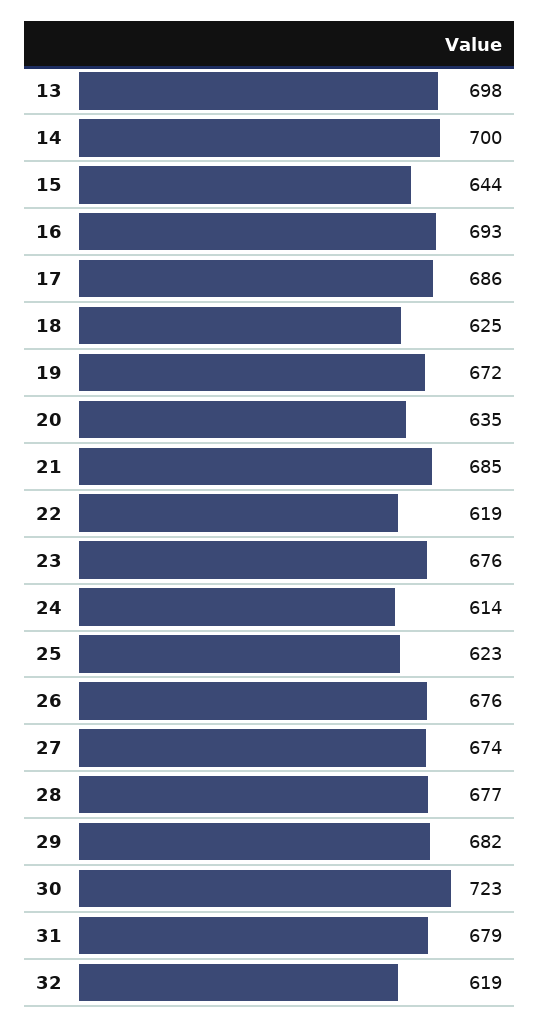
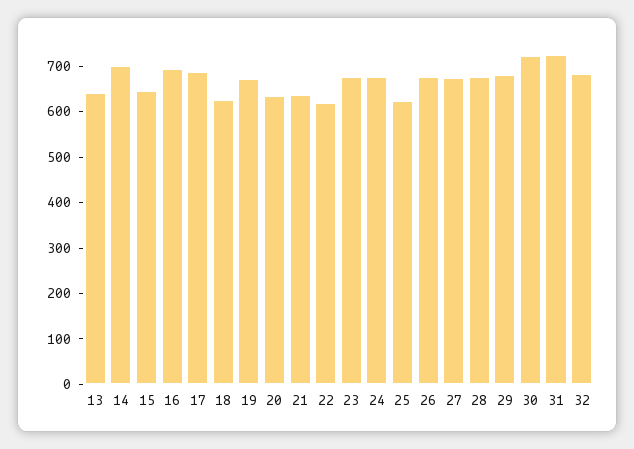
  {
-   "13": 698,
+   "13": 640,
    "14": 700,
    "15": 644,
    "16": 693,
    "17": 686,
    "18": 625,
    "19": 672,
    "20": 635,
-   "21": 685,
+   "21": 640,
    "22": 619,
    "23": 676,
-   "24": 614,
+   "24": 680,
    "25": 623,
    "26": 676,
    "27": 674,
    "28": 677,
    "29": 682,
    "30": 723,
-   "31": 679,
+   "31": 720,
-   "32": 619
+   "32": 680
  }

